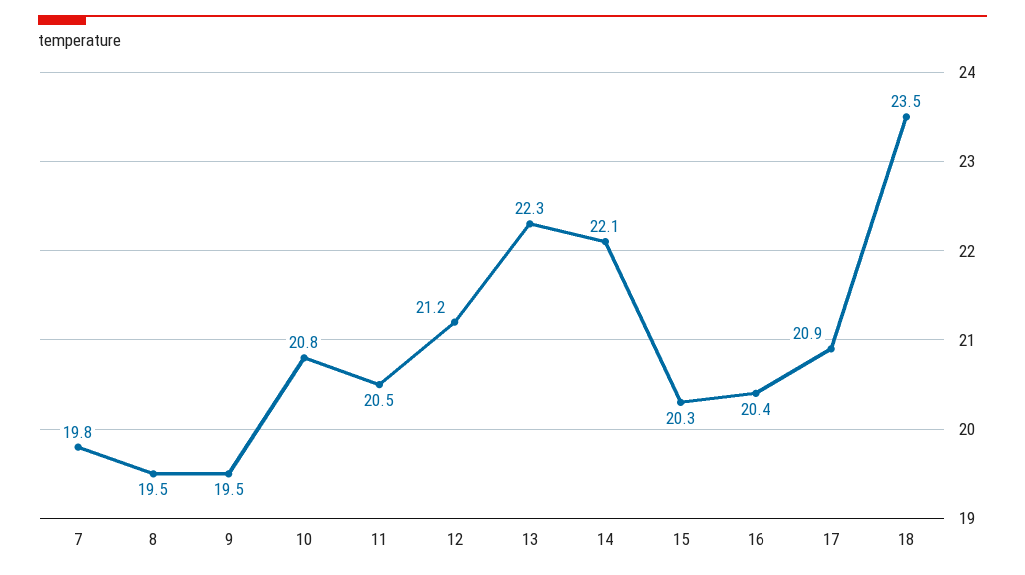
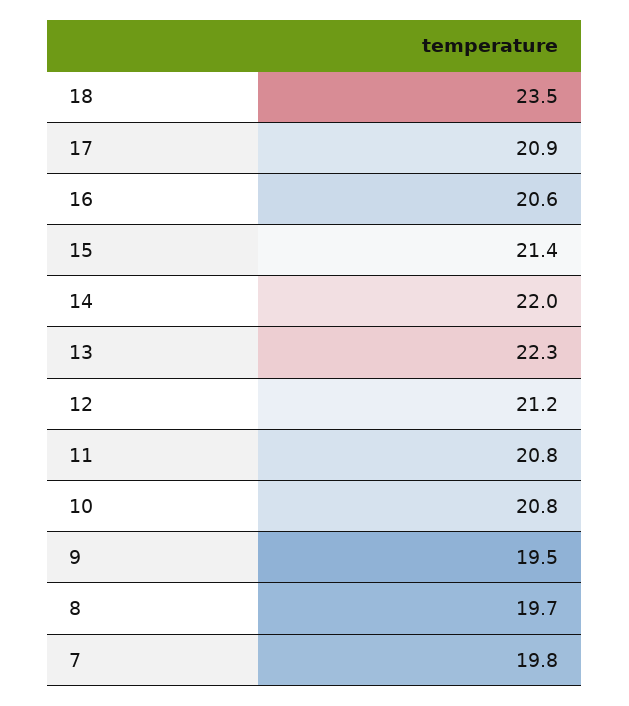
  {
    "7": 19.8,
-   "8": 19.5,
+   "8": 19.7,
    "9": 19.5,
    "10": 20.8,
-   "11": 20.5,
+   "11": 20.8,
    "12": 21.2,
    "13": 22.3,
-   "14": 22.1,
+   "14": 22,
-   "15": 20.3,
+   "15": 21.4,
-   "16": 20.4,
+   "16": 20.6,
    "17": 20.9,
    "18": 23.5
  }

